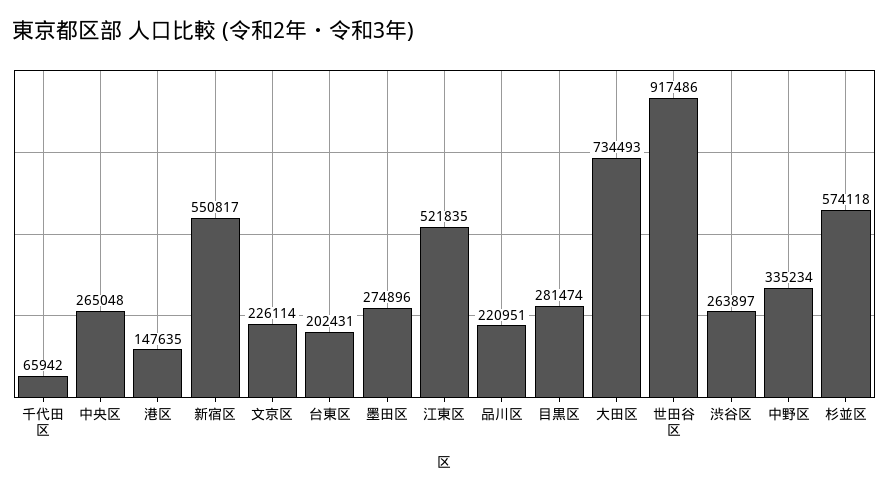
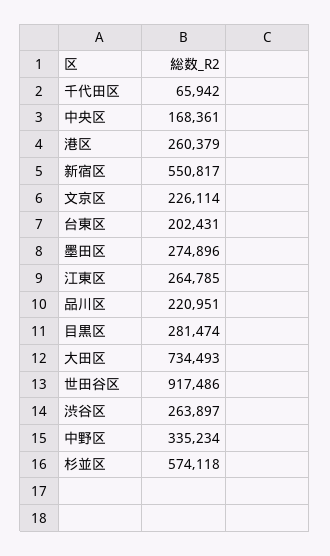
  {
    "千代田区": 65942,
-   "中央区": 265048,
+   "中央区": 168361,
-   "港区": 147635,
+   "港区": 260379,
    "新宿区": 550817,
    "文京区": 226114,
    "台東区": 202431,
    "墨田区": 274896,
-   "江東区": 521835,
+   "江東区": 264785,
    "品川区": 220951,
    "目黒区": 281474,
    "大田区": 734493,
    "世田谷区": 917486,
    "渋谷区": 263897,
    "中野区": 335234,
    "杉並区": 574118
  }

